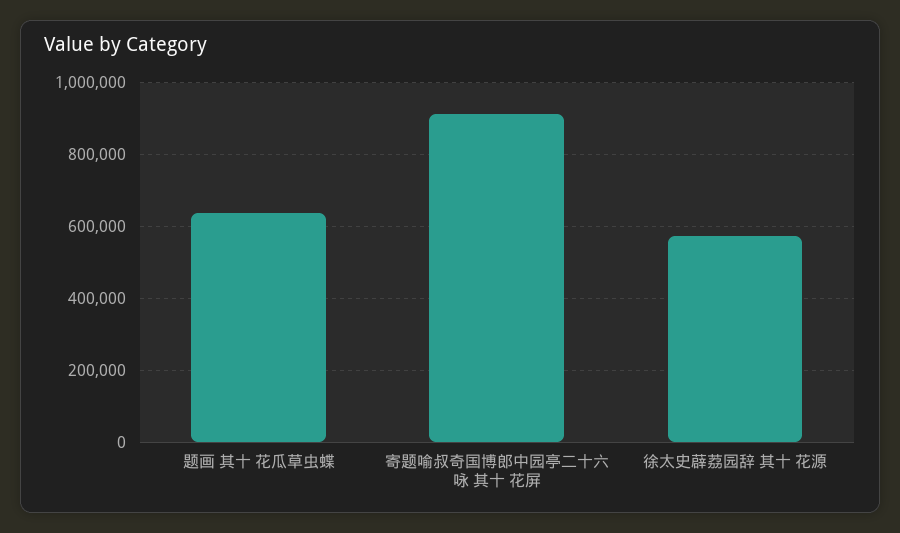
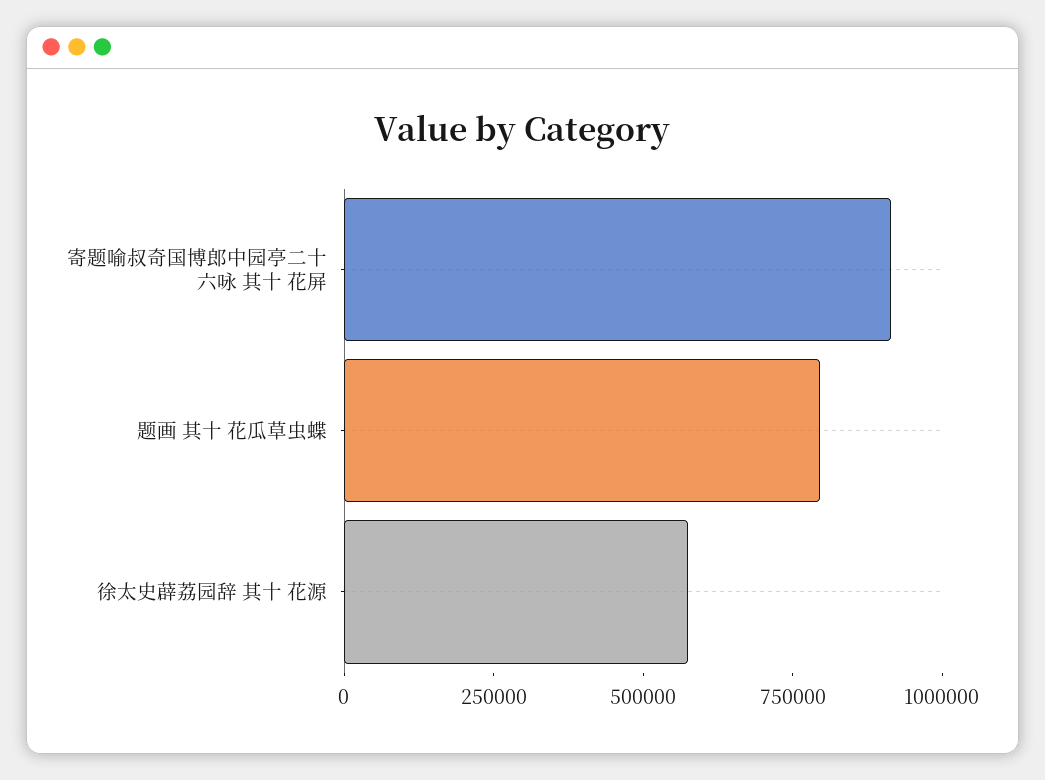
  {
-   "题画 其十 花瓜草虫蝶": 640000,
+   "题画 其十 花瓜草虫蝶": 800000,
    "寄题喻叔奇国博郎中园亭二十六咏 其十 花屏": 920000,
    "徐太史薜荔园辞 其十 花源": 580000
  }

